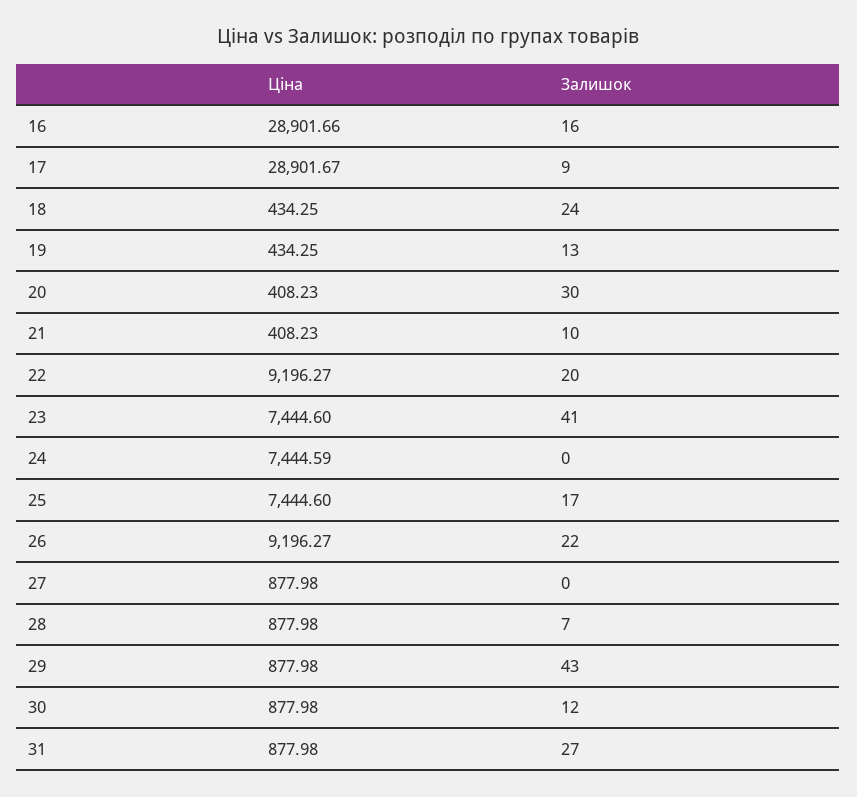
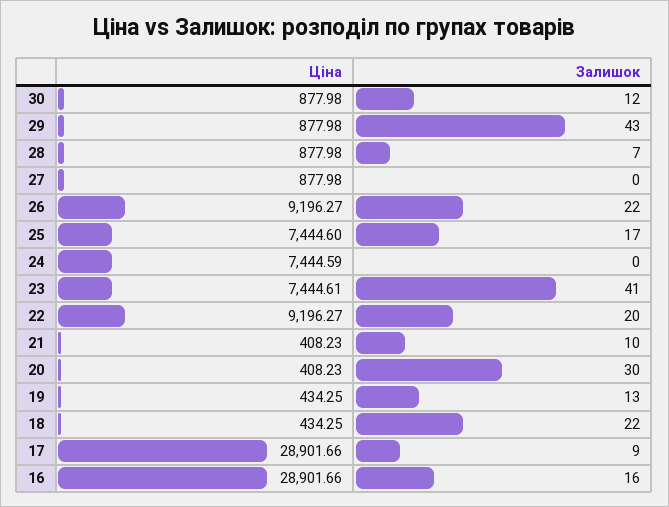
  {
    "Ціна": {
      "16": 28901.66,
-     "17": 28901.67,
+     "17": 28901.66,
      "18": 434.25,
      "19": 434.25,
      "20": 408.23,
      "21": 408.23,
      "22": 9196.27,
-     "23": 7444.6,
+     "23": 7444.61,
      "24": 7444.59,
      "25": 7444.6,
      "26": 9196.27,
      "27": 877.98,
      "28": 877.98,
      "29": 877.98,
-     "30": 877.98,
+     "30": 877.98
-     "31": 877.98
    },
    "Залишок": {
      "16": 16,
      "17": 9,
-     "18": 24,
+     "18": 22,
      "19": 13,
      "20": 30,
      "21": 10,
      "22": 20,
      "23": 41,
      "24": 0,
      "25": 17,
      "26": 22,
      "27": 0,
      "28": 7,
      "29": 43,
-     "30": 12,
+     "30": 12
-     "31": 27
    }
  }

